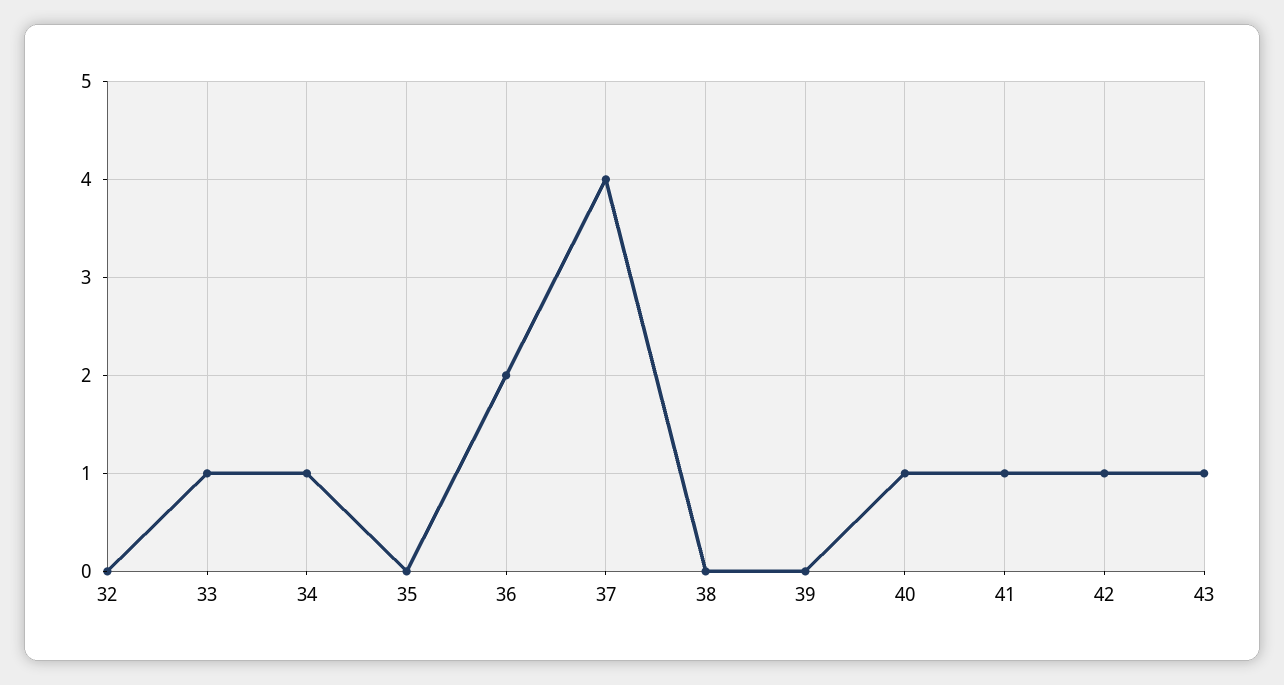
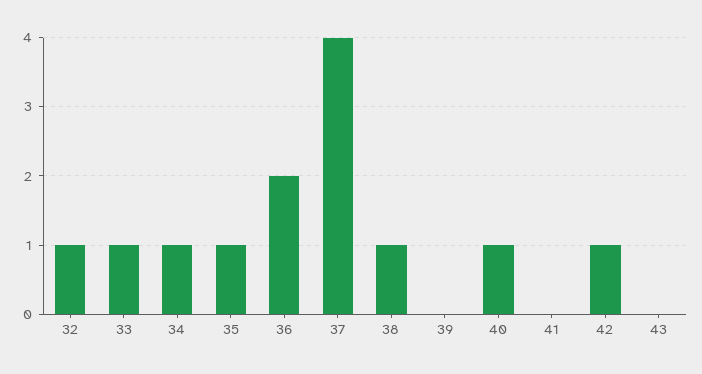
  {
-   "32": 0,
+   "32": 1,
    "33": 1,
    "34": 1,
-   "35": 0,
+   "35": 1,
    "36": 2,
    "37": 4,
-   "38": 0,
+   "38": 1,
    "39": 0,
    "40": 1,
-   "41": 1,
+   "41": 0,
    "42": 1,
-   "43": 1
+   "43": 0
  }

